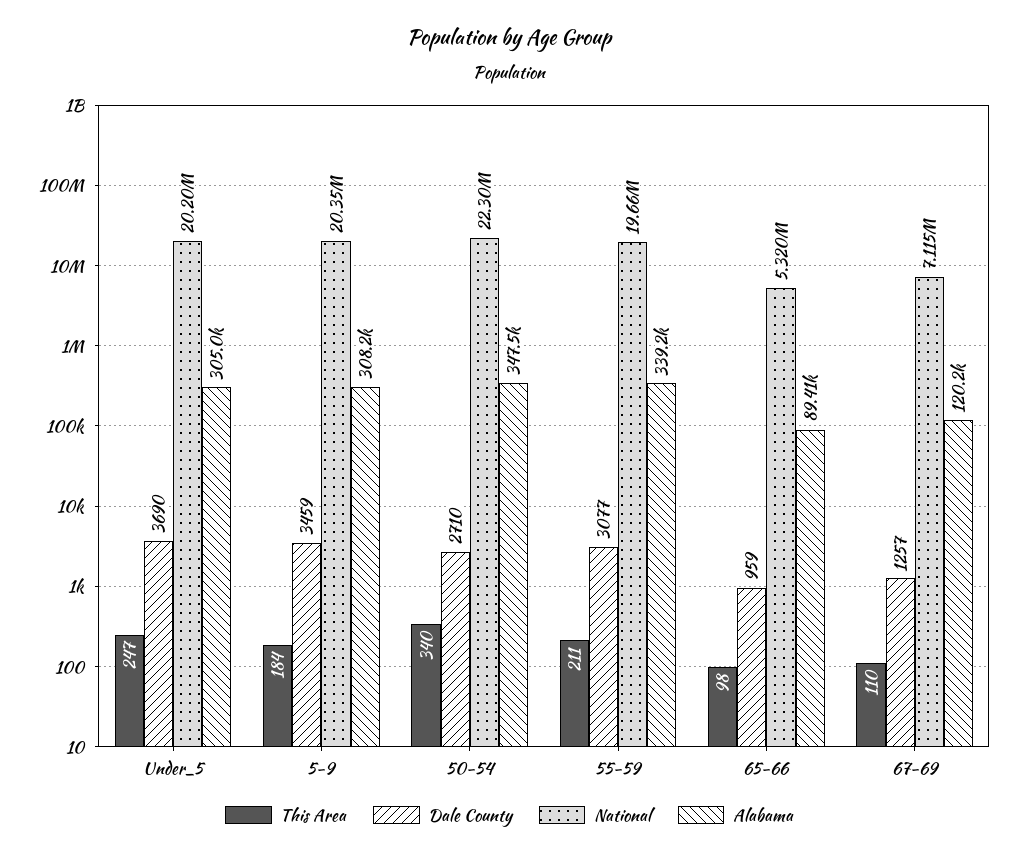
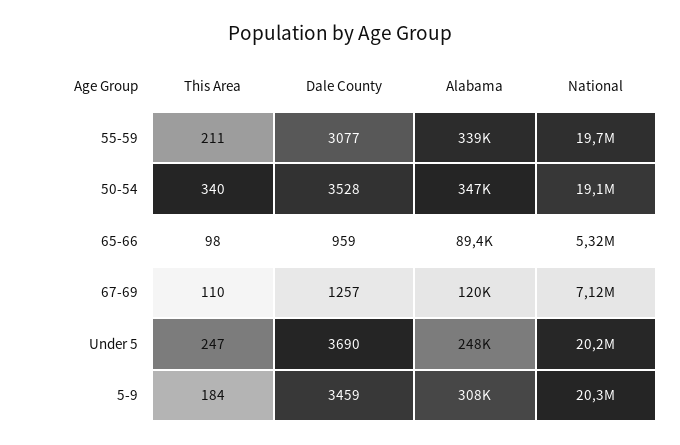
  {
    "This Area": {
      "Under_5": 247,
      "5-9": 184,
      "50-54": 340,
      "55-59": 211,
      "65-66": 98,
      "67-69": 110
    },
    "Dale County": {
      "Under_5": 3690,
      "5-9": 3459,
-     "50-54": 2710,
+     "50-54": 3528,
      "55-59": 3077,
      "65-66": 959,
      "67-69": 1257
    },
    "National": {
      "Under_5": 20200000,
      "5-9": 20350000,
-     "50-54": 22300000,
+     "50-54": 19100000,
      "55-59": 19660000,
      "65-66": 5320000,
      "67-69": 7115000
    },
    "Alabama": {
-     "Under_5": 305000,
+     "Under_5": 248000,
      "5-9": 308200,
      "50-54": 347500,
      "55-59": 339200,
      "65-66": 89410,
      "67-69": 120200
    }
  }

